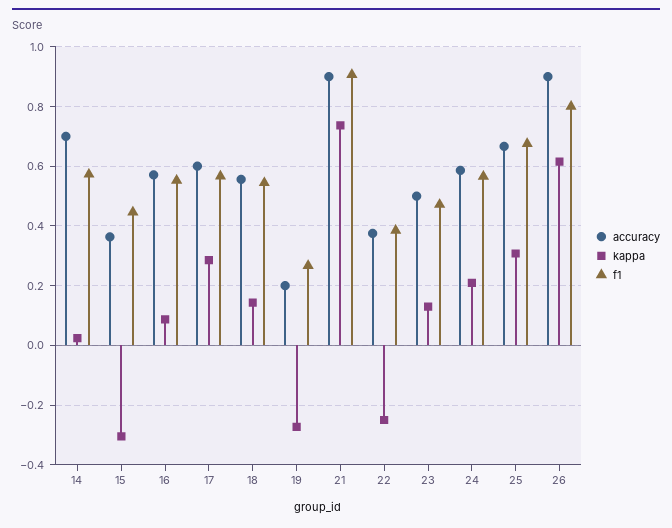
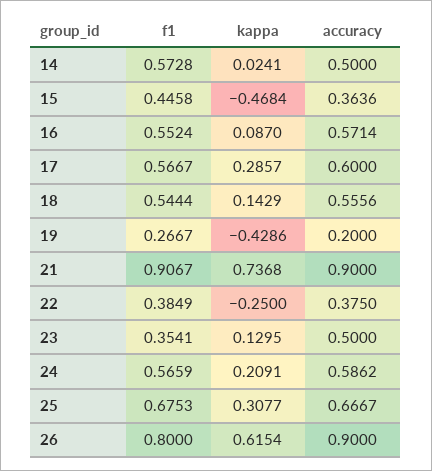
  {
    "accuracy": {
-     "14": 0.7,
+     "14": 0.5,
      "15": 0.3636,
      "16": 0.5714,
      "17": 0.6,
      "18": 0.5556,
      "19": 0.2,
      "21": 0.9,
      "22": 0.375,
      "23": 0.5,
      "24": 0.5862,
      "25": 0.6667,
      "26": 0.9
    },
    "kappa": {
      "14": 0.0241,
-     "15": -0.3,
+     "15": -0.4684,
      "16": 0.087,
      "17": 0.2857,
      "18": 0.1429,
-     "19": -0.275,
+     "19": -0.4286,
      "21": 0.7368,
      "22": -0.25,
      "23": 0.1295,
      "24": 0.2091,
      "25": 0.3077,
      "26": 0.6154
    },
    "f1": {
      "14": 0.5728,
      "15": 0.4458,
      "16": 0.5524,
      "17": 0.5667,
      "18": 0.5444,
      "19": 0.2667,
      "21": 0.9067,
      "22": 0.3849,
-     "23": 0.475,
+     "23": 0.3541,
      "24": 0.5659,
      "25": 0.6753,
      "26": 0.8
    }
  }

